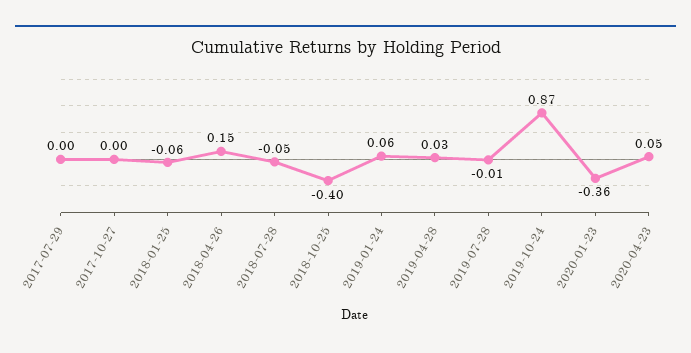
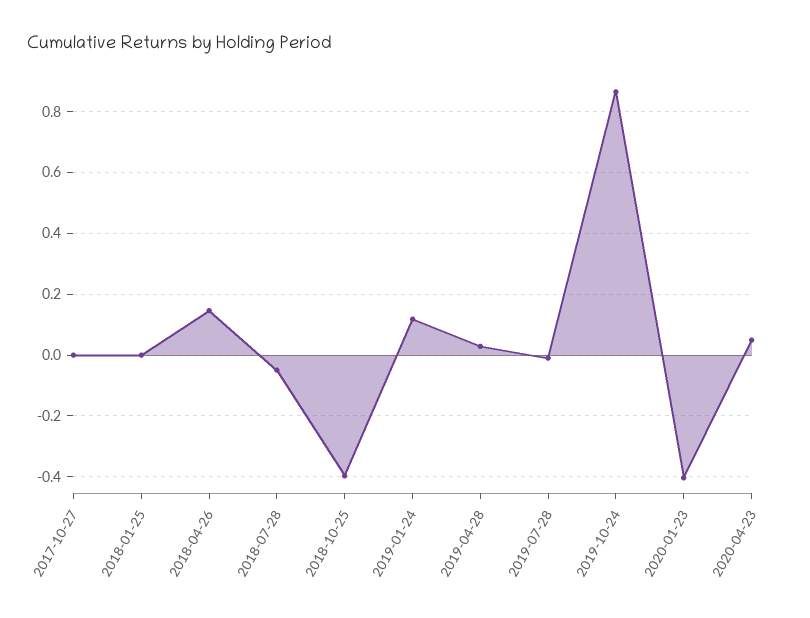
  {
-   "2017-07-29": 0,
    "2017-10-27": 0,
-   "2018-01-25": -0.06,
+   "2018-01-25": 0,
    "2018-04-26": 0.15,
    "2018-07-28": -0.05,
    "2018-10-25": -0.4,
-   "2019-01-24": 0.06,
+   "2019-01-24": 0.12,
    "2019-04-28": 0.03,
    "2019-07-28": -0.01,
    "2019-10-24": 0.87,
-   "2020-01-23": -0.36,
+   "2020-01-23": -0.4,
    "2020-04-23": 0.05
  }

